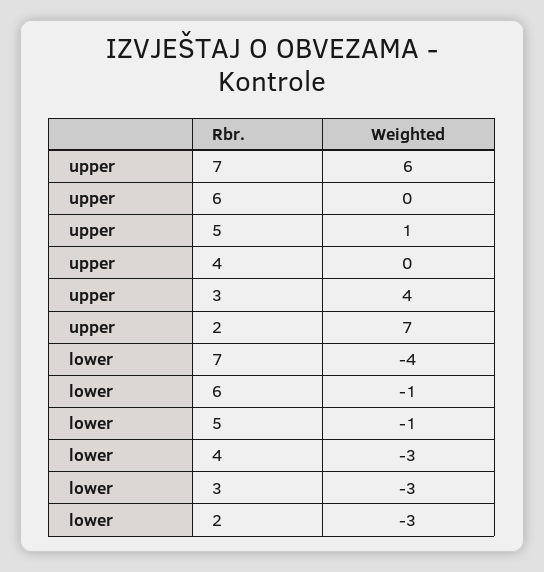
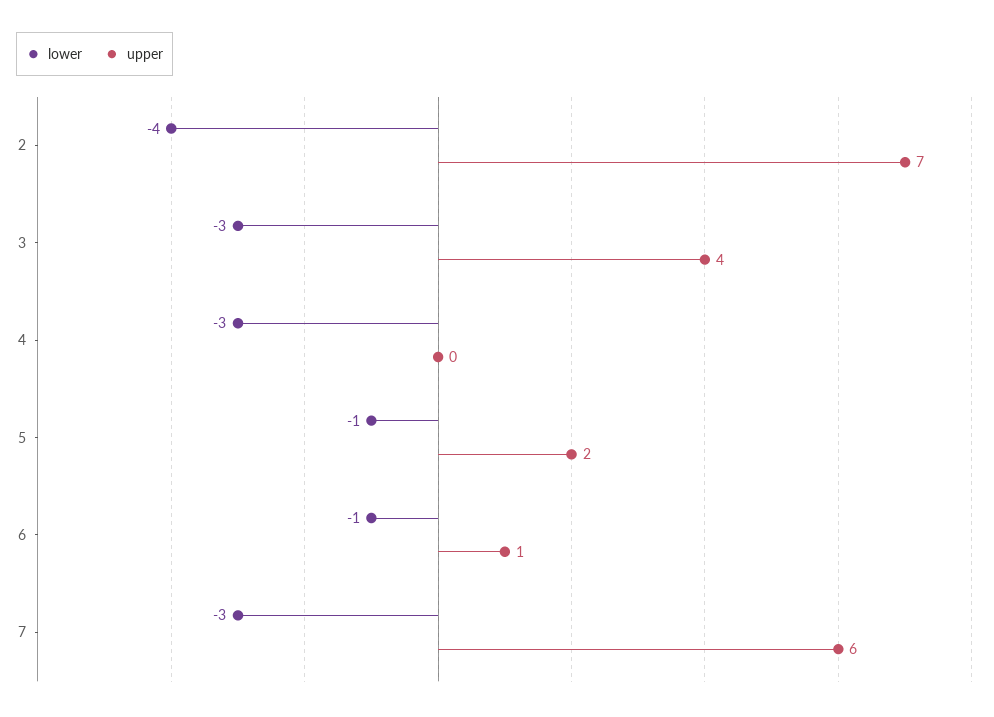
  {
    "upper": {
      "7": 6,
-     "6": 0,
+     "6": 1,
-     "5": 1,
+     "5": 2,
      "4": 0,
      "3": 4,
      "2": 7
    },
    "lower": {
-     "7": -4,
+     "7": -3,
      "6": -1,
      "5": -1,
      "4": -3,
      "3": -3,
-     "2": -3
+     "2": -4
    }
  }

